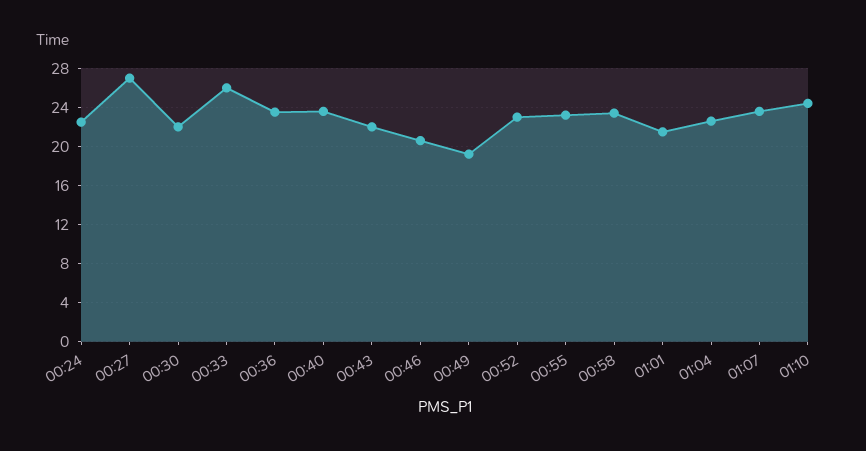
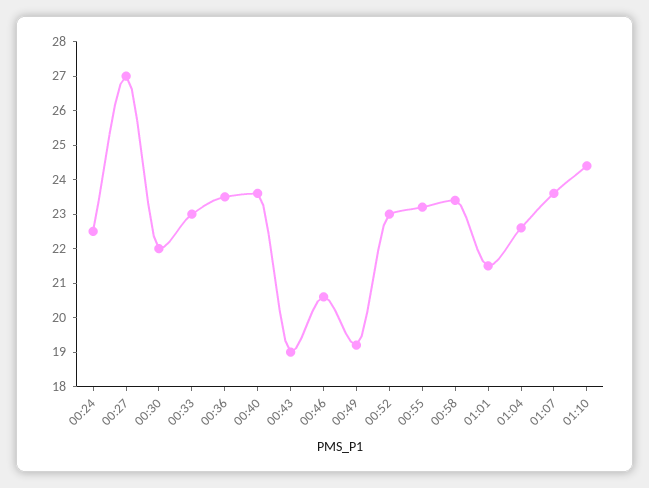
  {
    "00:24": 22.5,
    "00:27": 27,
    "00:30": 22,
-   "00:33": 26,
+   "00:33": 23,
    "00:36": 23.5,
    "00:40": 23.5,
-   "00:43": 22,
+   "00:43": 19,
    "00:46": 20.5,
    "00:49": 19,
    "00:52": 23,
    "00:55": 23,
    "00:58": 23.5,
    "01:01": 21.5,
    "01:04": 22.5,
    "01:07": 23.5,
    "01:10": 24.5
  }

